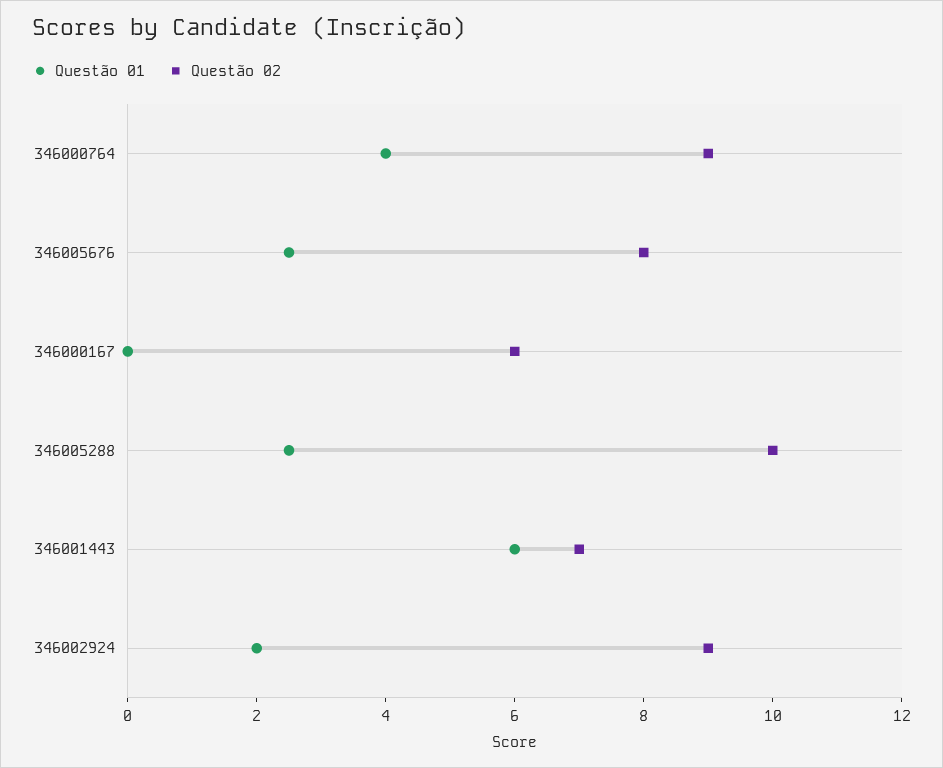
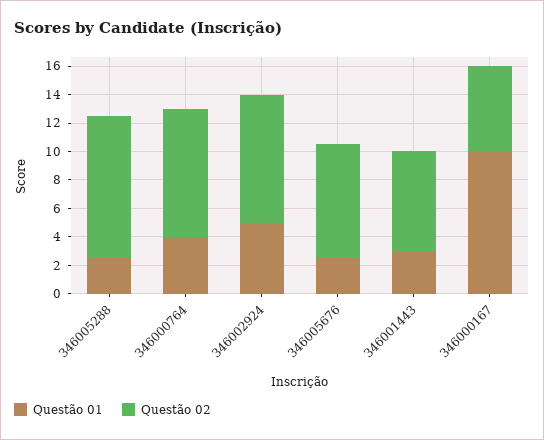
  {
    "Questão 01": {
      "346000764": 4,
      "346005676": 2.5,
-     "346000167": 0,
+     "346000167": 10,
      "346005288": 2.5,
-     "346001443": 6,
+     "346001443": 3,
-     "346002924": 2
+     "346002924": 5
    },
    "Questão 02": {
      "346000764": 9,
      "346005676": 8,
      "346000167": 6,
      "346005288": 10,
      "346001443": 7,
      "346002924": 9
    }
  }

